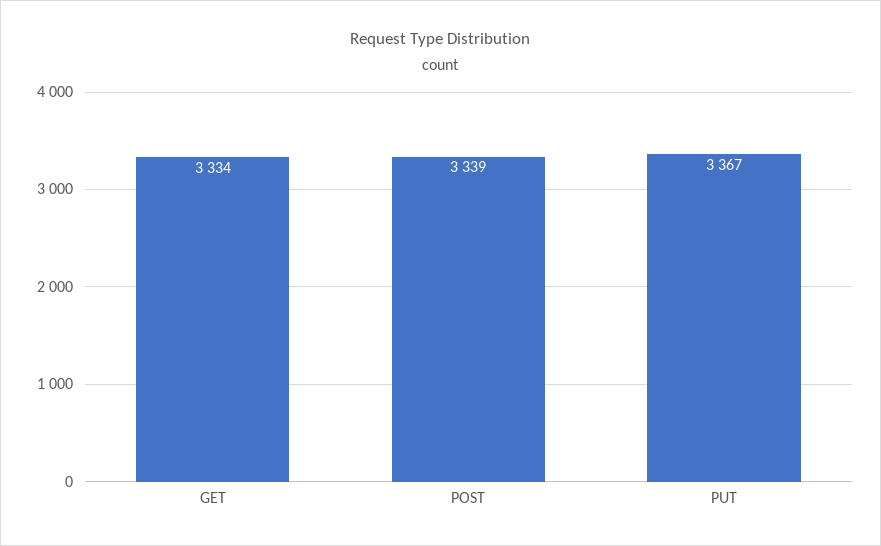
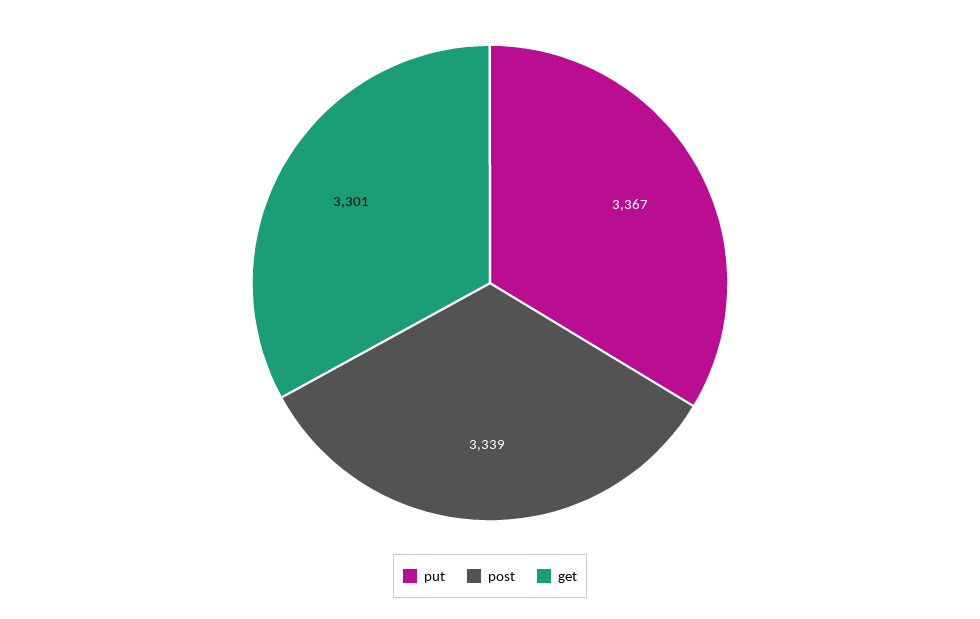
  {
-   "GET": 3334,
+   "GET": 3301,
    "POST": 3339,
    "PUT": 3367
  }

